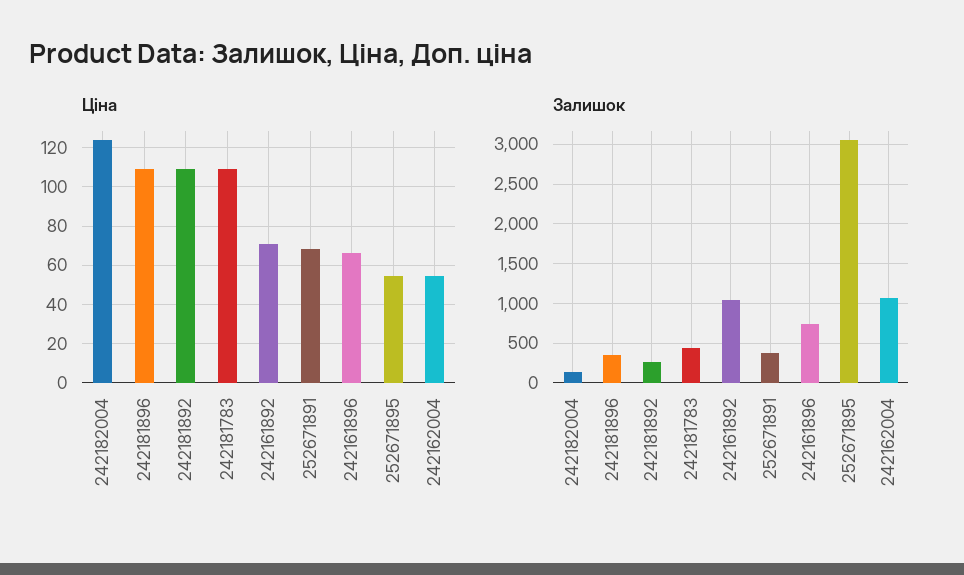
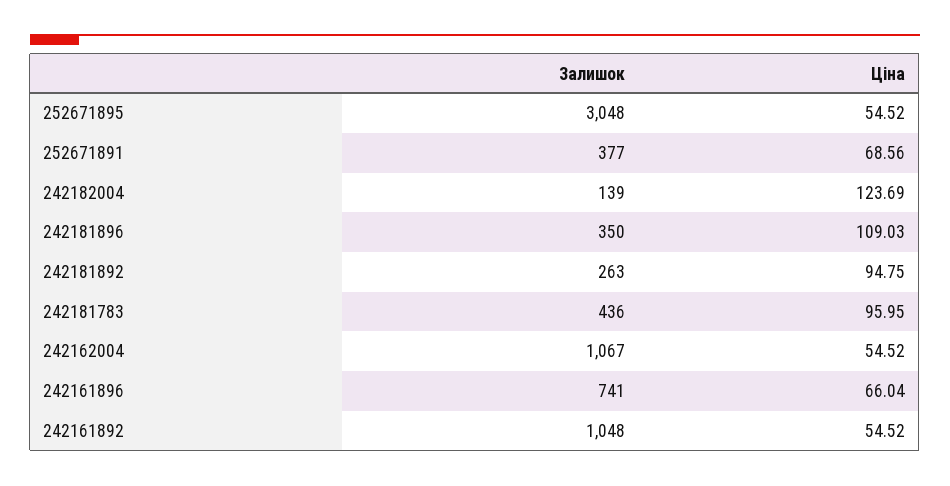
  {
    "Ціна": {
      "242182004": 123.69,
      "242181896": 109.03,
-     "242181892": 110,
+     "242181892": 94.75,
-     "242181783": 110,
+     "242181783": 95.95,
-     "242161892": 70,
+     "242161892": 54.52,
      "252671891": 68.56,
      "242161896": 66.04,
      "252671895": 54.52,
      "242162004": 54.52
    },
    "Залишок": {
      "242182004": 139,
      "242181896": 350,
      "242181892": 263,
      "242181783": 436,
      "242161892": 1048,
      "252671891": 377,
      "242161896": 741,
      "252671895": 3048,
      "242162004": 1067
    }
  }

